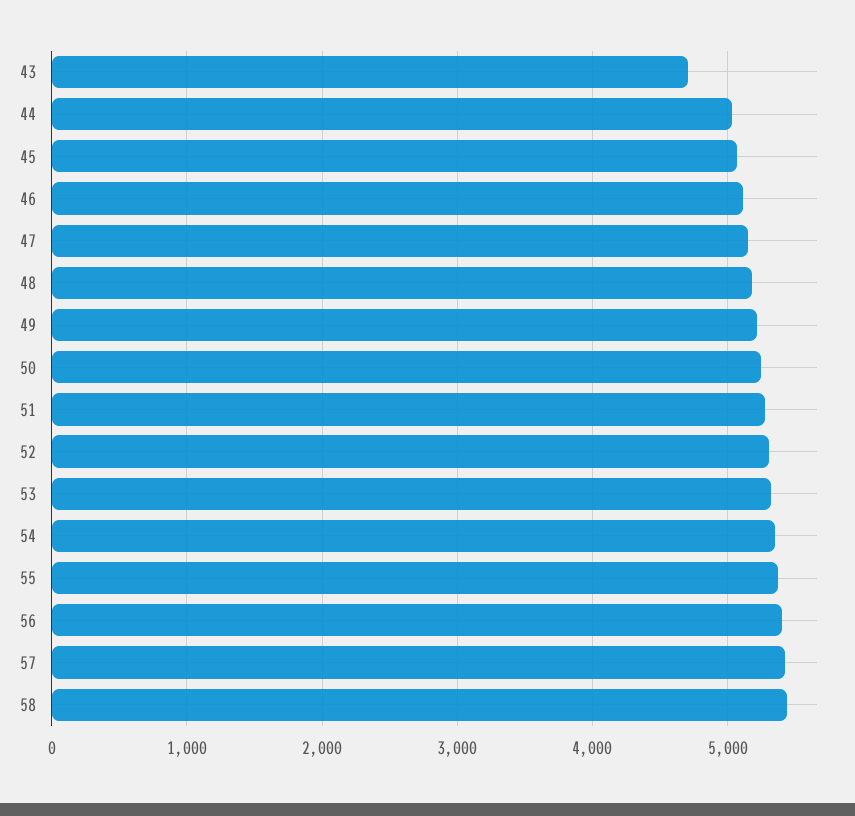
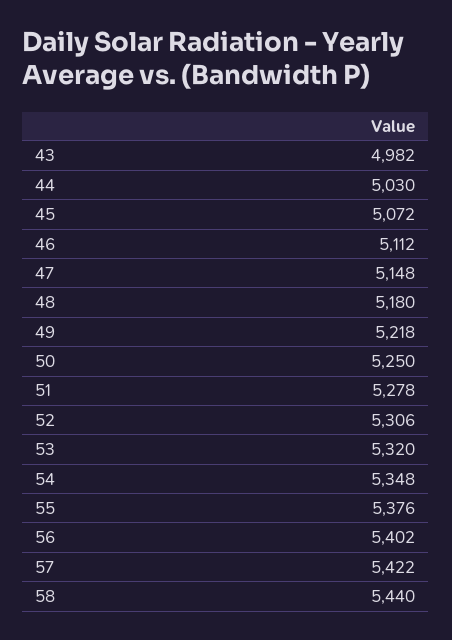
  {
-   "43": 4700,
+   "43": 4982,
    "44": 5030,
    "45": 5072,
    "46": 5112,
    "47": 5148,
    "48": 5180,
    "49": 5218,
    "50": 5250,
    "51": 5278,
    "52": 5306,
    "53": 5320,
    "54": 5348,
    "55": 5376,
    "56": 5402,
    "57": 5422,
    "58": 5440
  }

